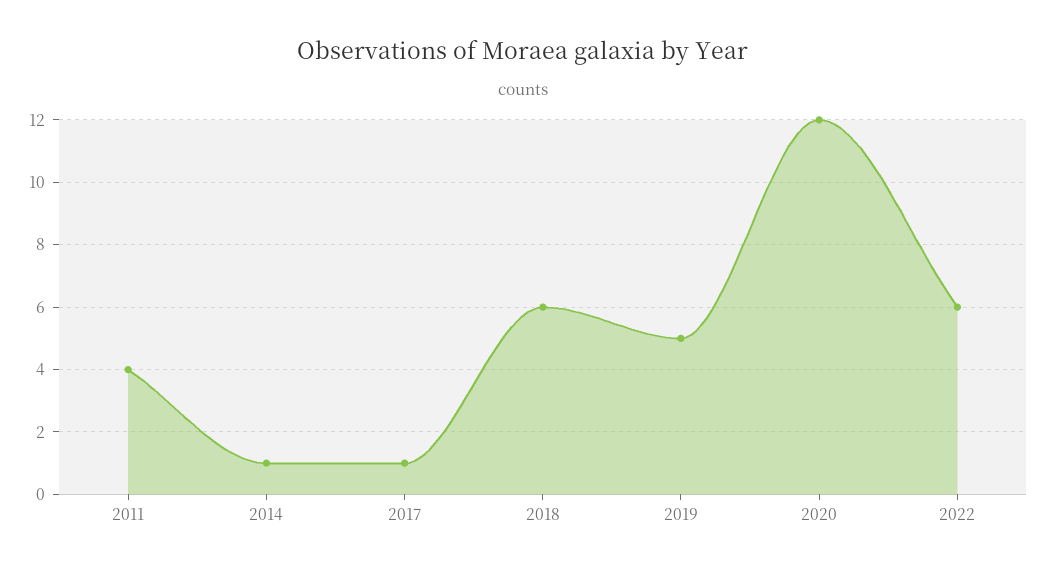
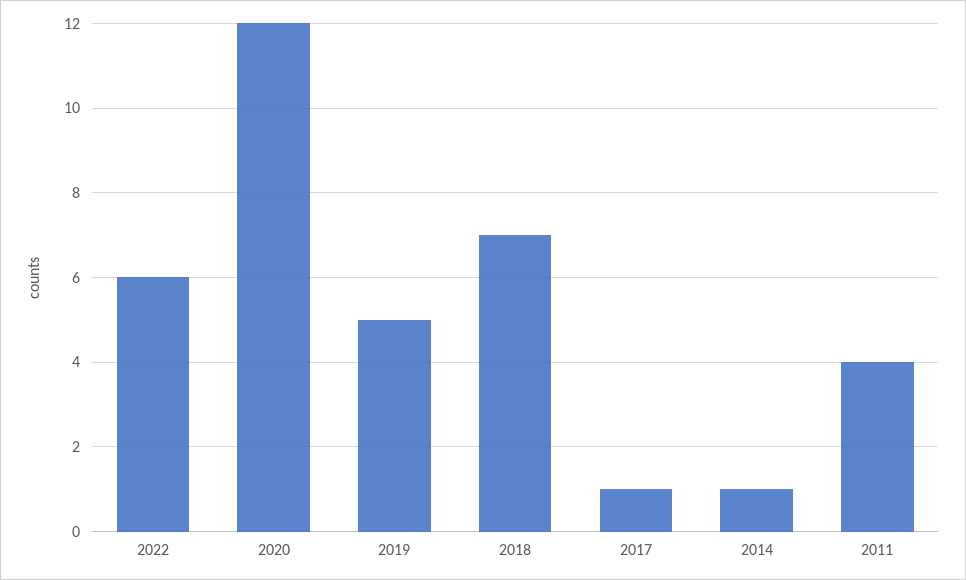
  {
    "2011": 4,
    "2014": 1,
    "2017": 1,
-   "2018": 6,
+   "2018": 7,
    "2019": 5,
    "2020": 12,
    "2022": 6
  }

